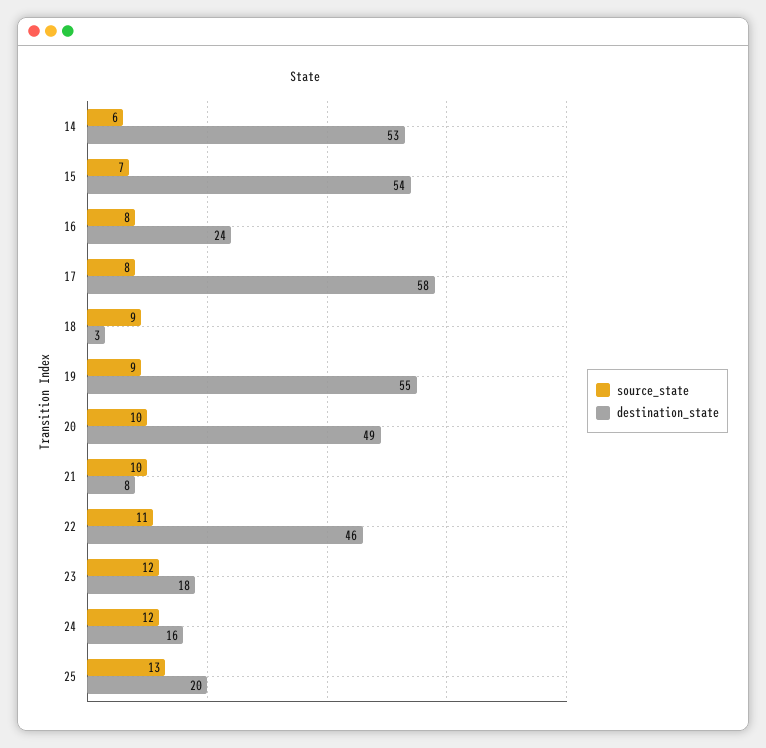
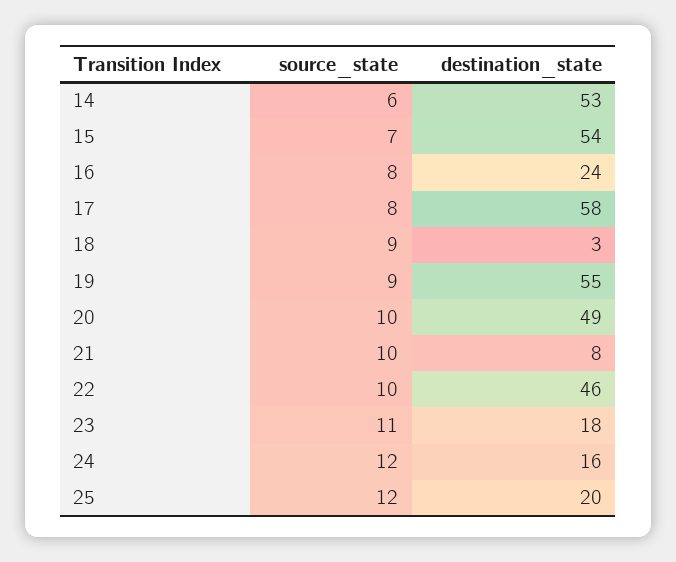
  {
    "source_state": {
      "14": 6,
      "15": 7,
      "16": 8,
      "17": 8,
      "18": 9,
      "19": 9,
      "20": 10,
      "21": 10,
-     "22": 11,
+     "22": 10,
-     "23": 12,
+     "23": 11,
      "24": 12,
-     "25": 13
+     "25": 12
    },
    "destination_state": {
      "14": 53,
      "15": 54,
      "16": 24,
      "17": 58,
      "18": 3,
      "19": 55,
      "20": 49,
      "21": 8,
      "22": 46,
      "23": 18,
      "24": 16,
      "25": 20
    }
  }

